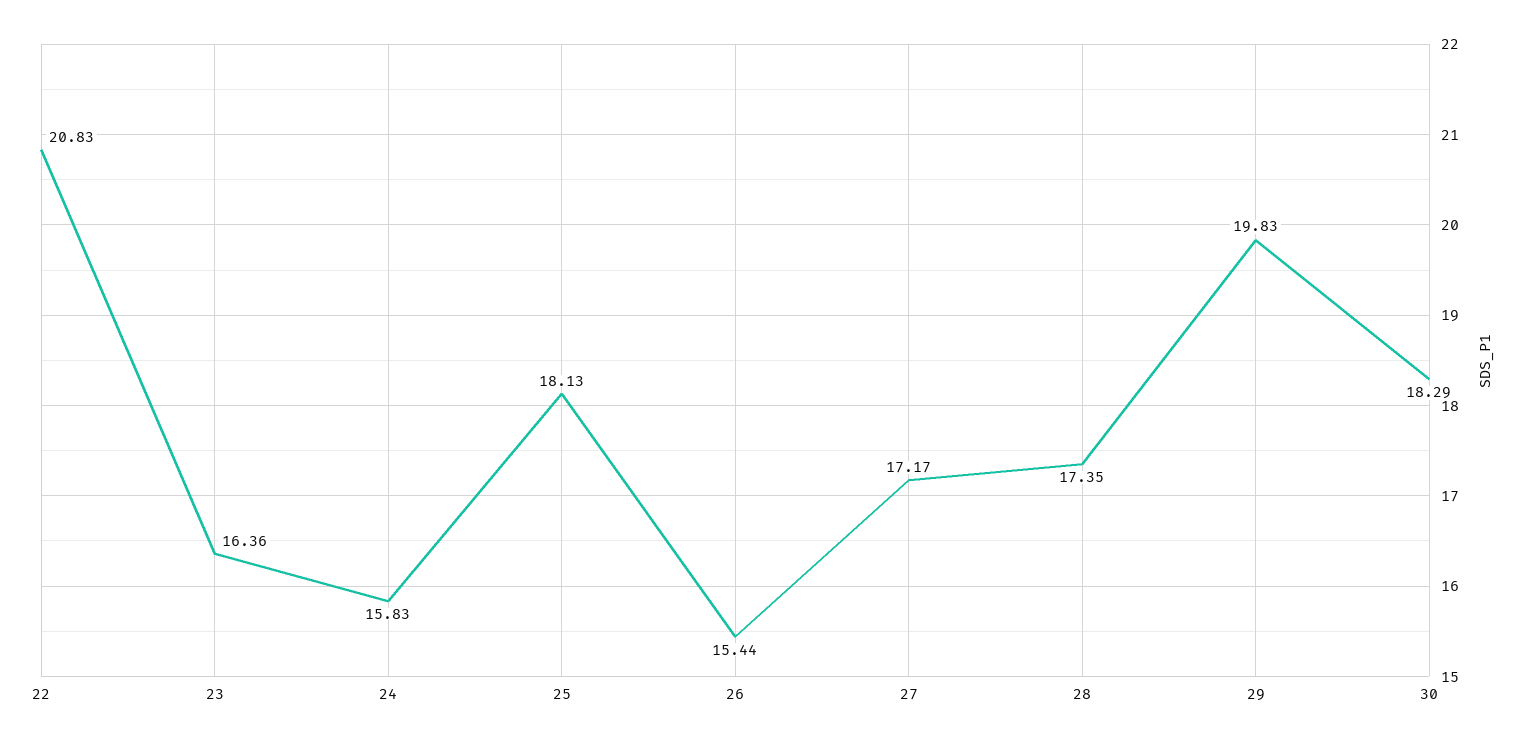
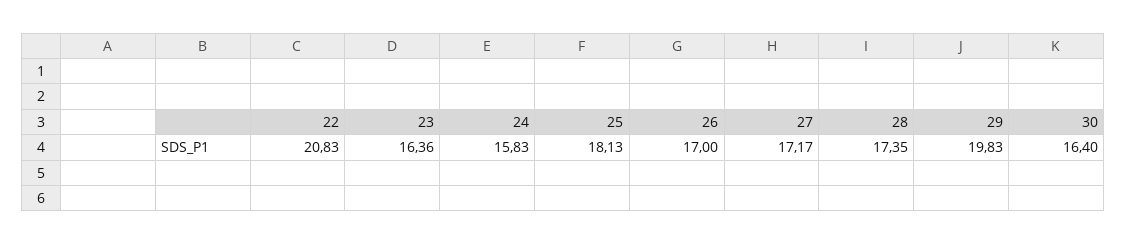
  {
    "22": 20.83,
    "23": 16.36,
    "24": 15.83,
    "25": 18.13,
-   "26": 15.44,
+   "26": 17,
    "27": 17.17,
    "28": 17.35,
    "29": 19.83,
-   "30": 18.29
+   "30": 16.4
  }

